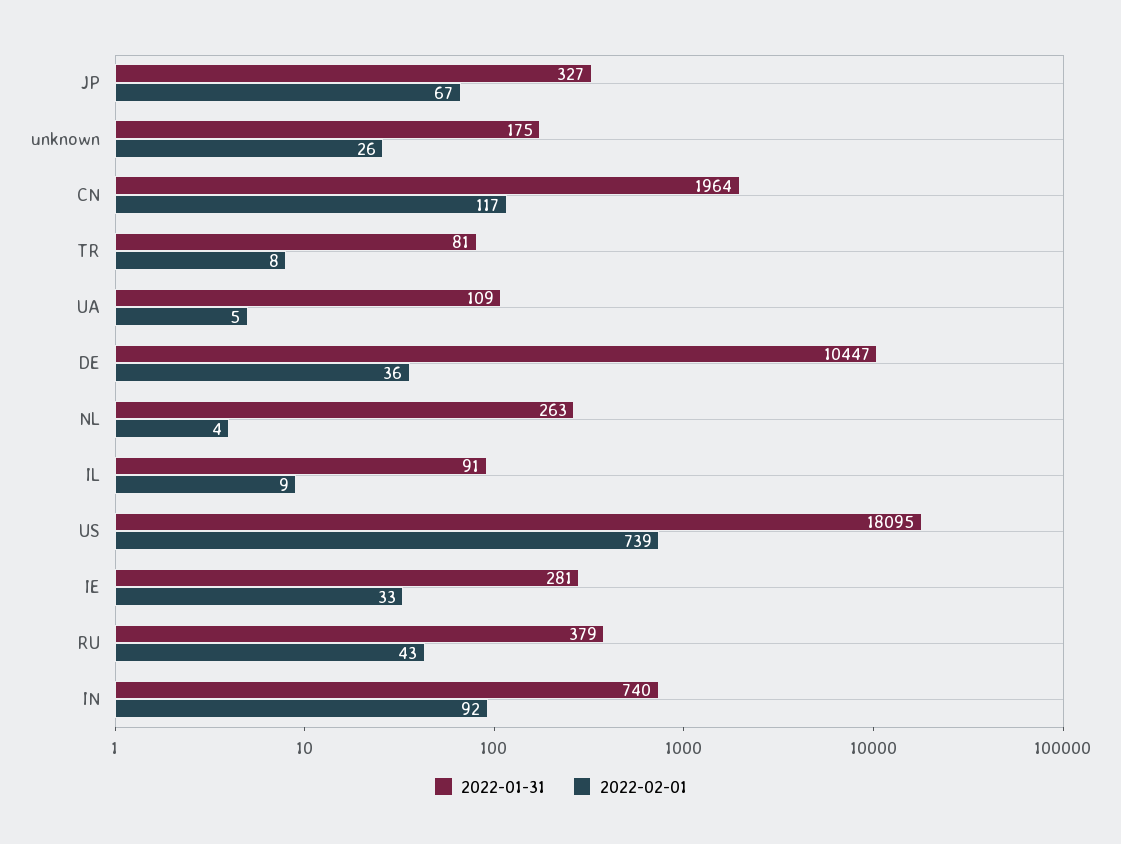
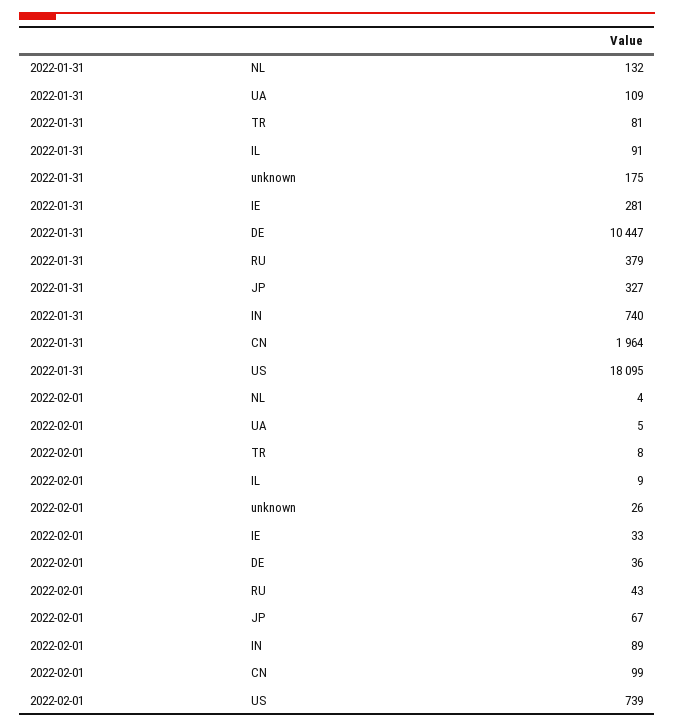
  {
    "2022-01-31": {
      "JP": 327,
      "unknown": 175,
      "CN": 1964,
      "TR": 81,
      "UA": 109,
      "DE": 10447,
-     "NL": 263,
+     "NL": 132,
      "IL": 91,
      "US": 18095,
      "IE": 281,
      "RU": 379,
      "IN": 740
    },
    "2022-02-01": {
      "JP": 67,
      "unknown": 26,
-     "CN": 117,
+     "CN": 99,
      "TR": 8,
      "UA": 5,
      "DE": 36,
      "NL": 4,
      "IL": 9,
      "US": 739,
      "IE": 33,
      "RU": 43,
-     "IN": 92
+     "IN": 89
    }
  }

